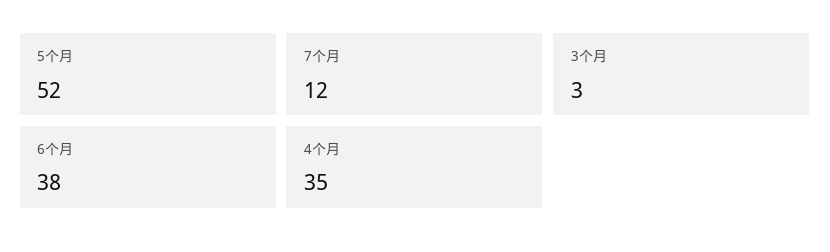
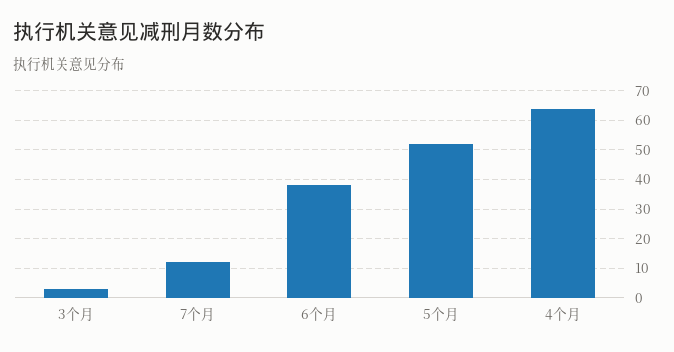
  {
    "5个月": 52,
    "7个月": 12,
    "3个月": 3,
    "6个月": 38,
-   "4个月": 35
+   "4个月": 65
  }

